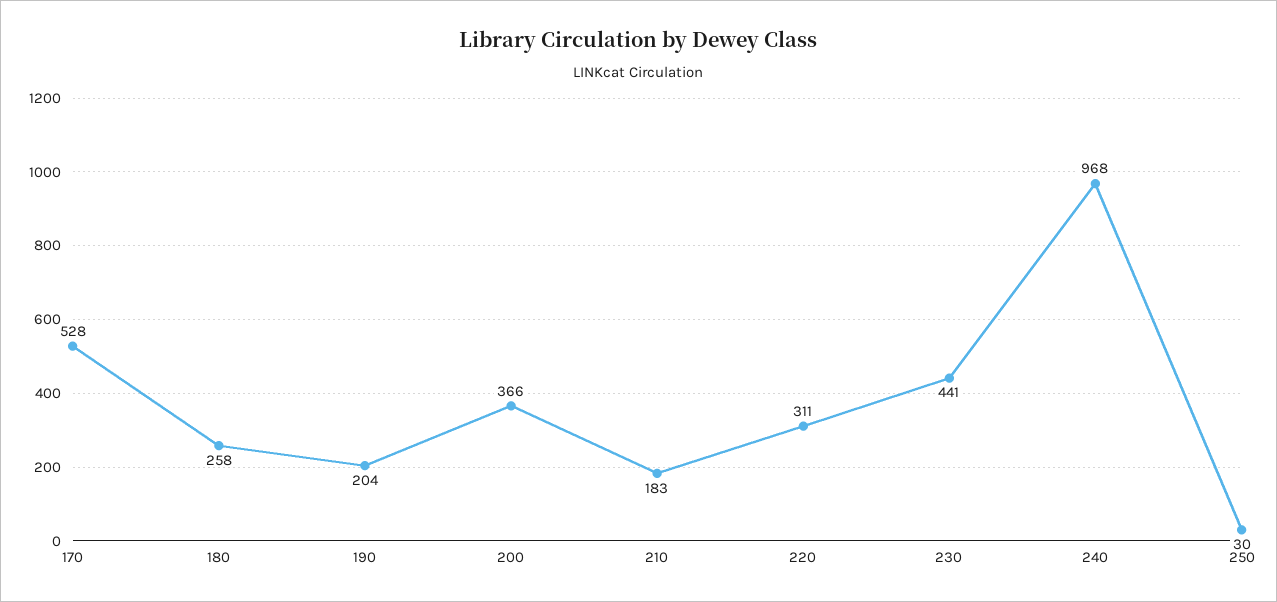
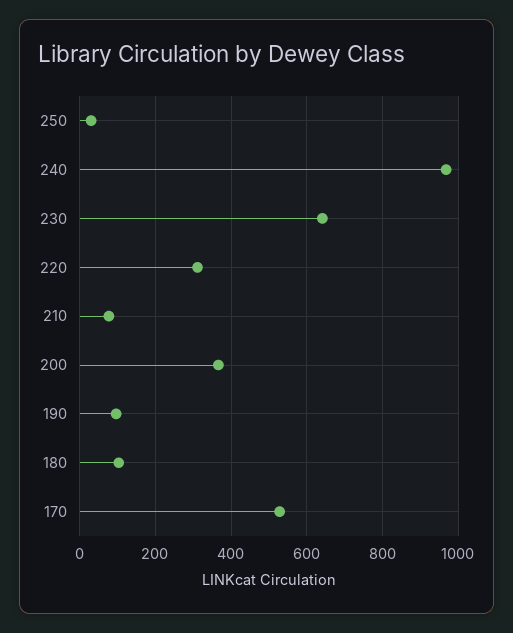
  {
    "170": 528,
-   "180": 258,
+   "180": 100,
-   "190": 204,
+   "190": 100,
    "200": 366,
-   "210": 183,
+   "210": 80,
    "220": 311,
-   "230": 441,
+   "230": 640,
    "240": 968,
    "250": 30
  }

